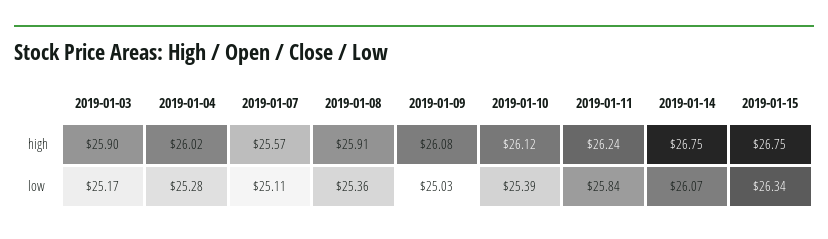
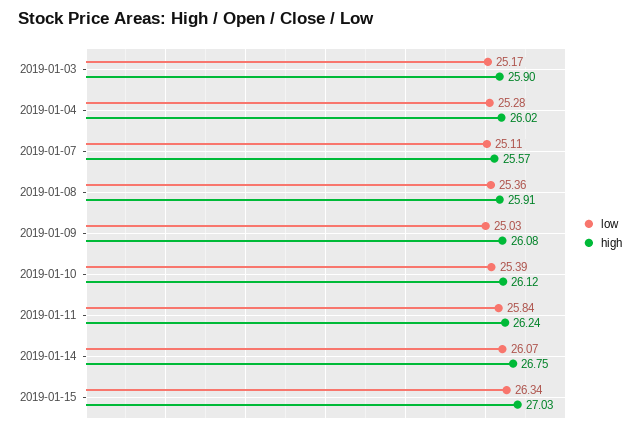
  {
    "high": {
      "2019-01-03": 25.9,
      "2019-01-04": 26.02,
      "2019-01-07": 25.57,
      "2019-01-08": 25.91,
      "2019-01-09": 26.08,
      "2019-01-10": 26.12,
      "2019-01-11": 26.24,
      "2019-01-14": 26.75,
-     "2019-01-15": 26.75
+     "2019-01-15": 27.03
    },
    "low": {
      "2019-01-03": 25.17,
      "2019-01-04": 25.28,
      "2019-01-07": 25.11,
      "2019-01-08": 25.36,
      "2019-01-09": 25.03,
      "2019-01-10": 25.39,
      "2019-01-11": 25.84,
      "2019-01-14": 26.07,
      "2019-01-15": 26.34
    }
  }

